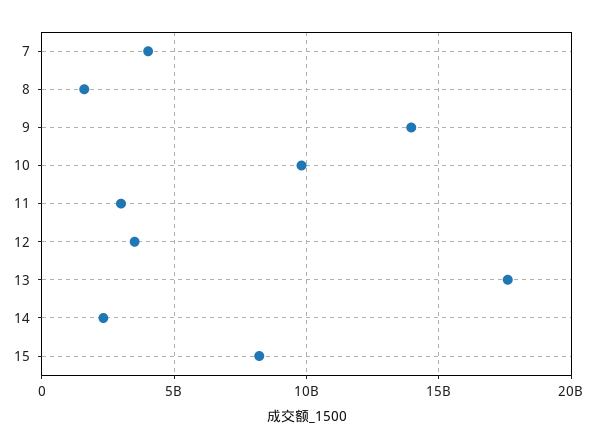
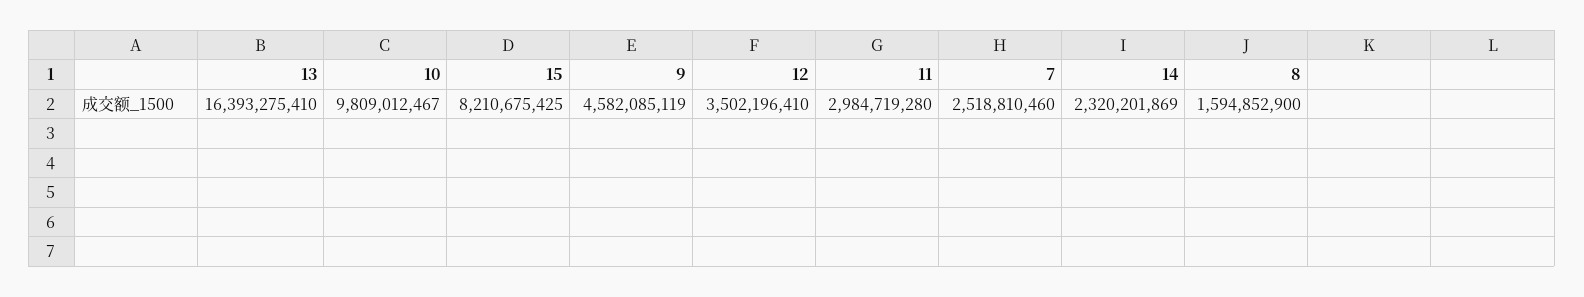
  {
-   "7": 4000000000,
+   "7": 2518810460,
    "8": 1594852900,
-   "9": 14000000000,
+   "9": 4582085119,
    "10": 9809012467,
    "11": 2984719280,
    "12": 3502196410,
-   "13": 17500000000,
+   "13": 16393275410,
    "14": 2320201869,
    "15": 8210675425
  }

